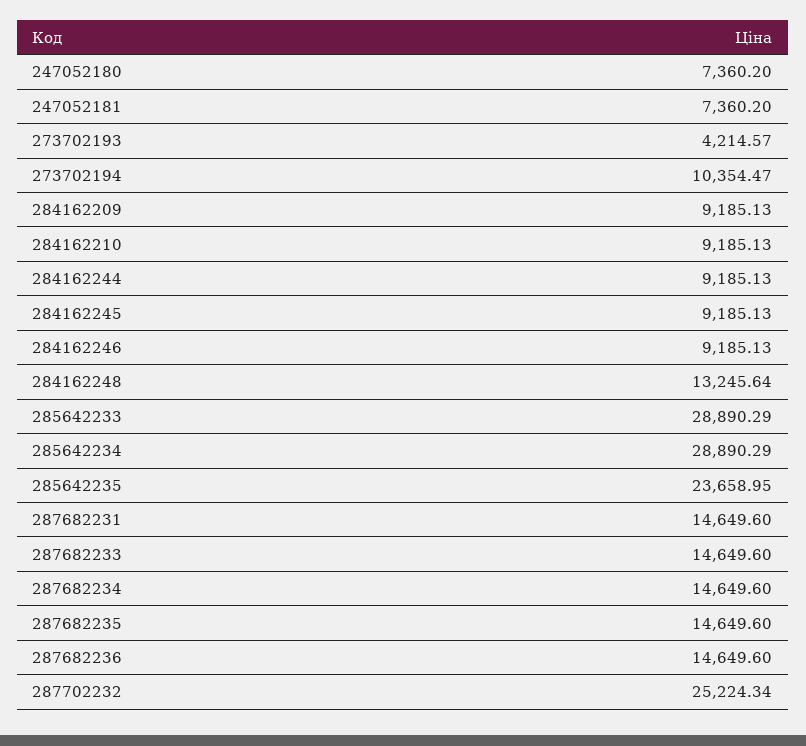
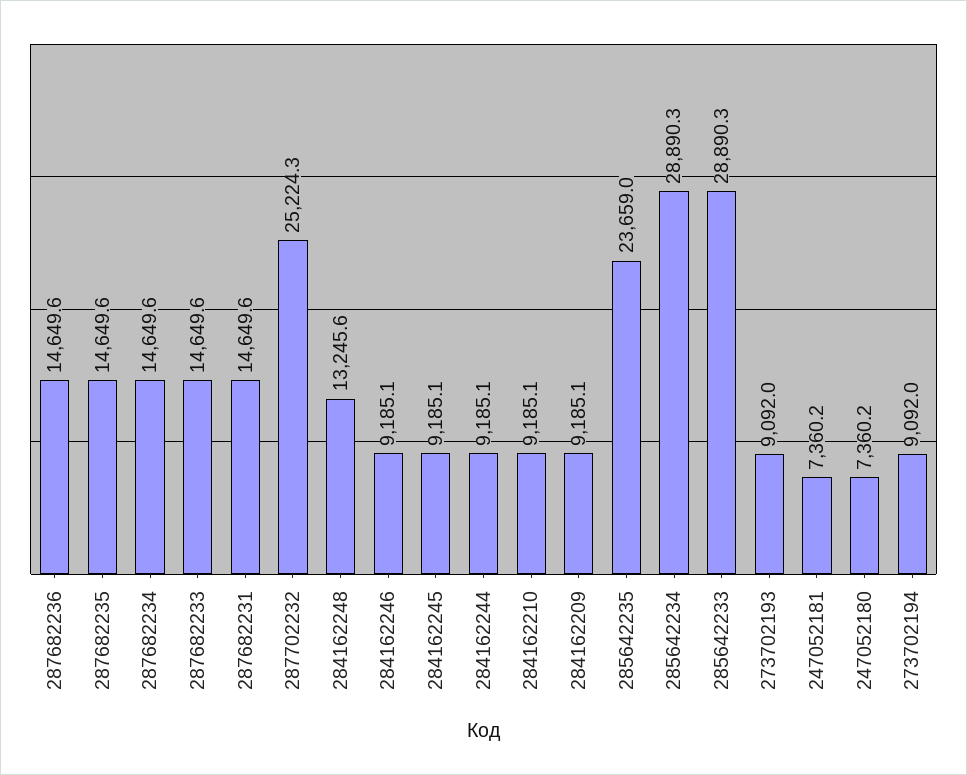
  {
    "247052180": 7360.2,
    "247052181": 7360.2,
-   "273702193": 4214.57,
+   "273702193": 9092,
-   "273702194": 10354.47,
+   "273702194": 9092,
    "284162209": 9185.13,
    "284162210": 9185.13,
    "284162244": 9185.13,
    "284162245": 9185.13,
    "284162246": 9185.13,
    "284162248": 13245.64,
    "285642233": 28890.29,
    "285642234": 28890.29,
    "285642235": 23658.95,
    "287682231": 14649.6,
    "287682233": 14649.6,
    "287682234": 14649.6,
    "287682235": 14649.6,
    "287682236": 14649.6,
    "287702232": 25224.34
  }

